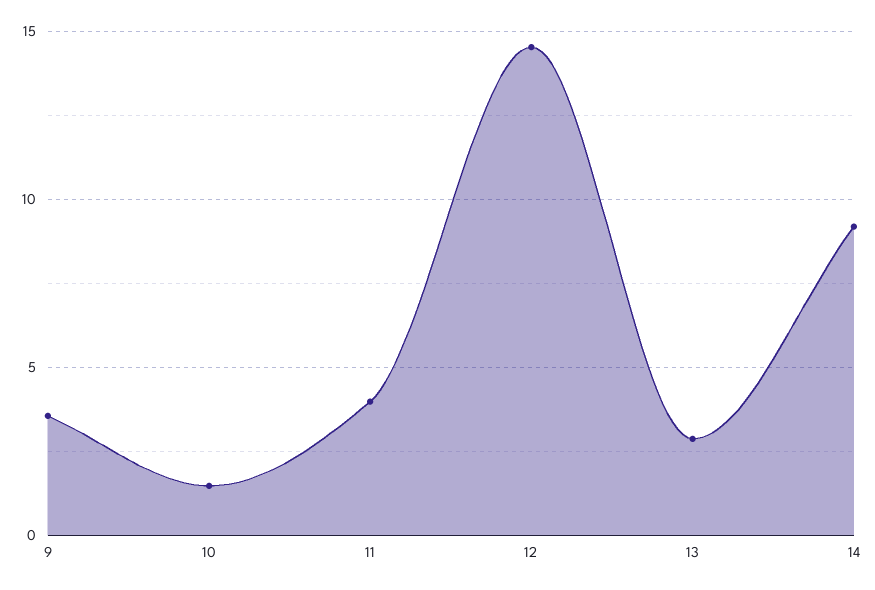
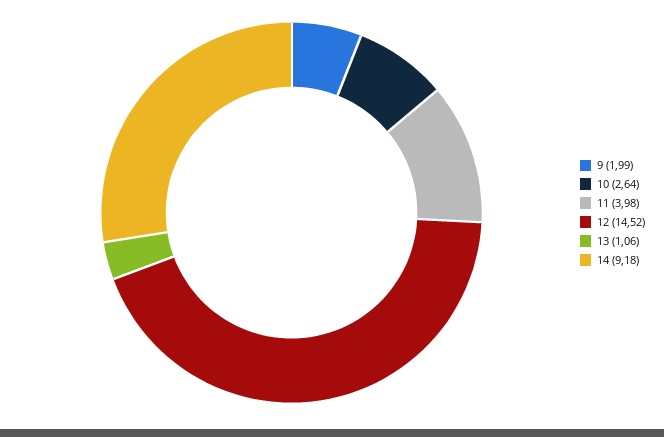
  {
-   "9": 3.5,
+   "9": 1.99,
-   "10": 1.5,
+   "10": 2.64,
    "11": 3.98,
    "12": 14.52,
-   "13": 3,
+   "13": 1.06,
    "14": 9.18
  }

